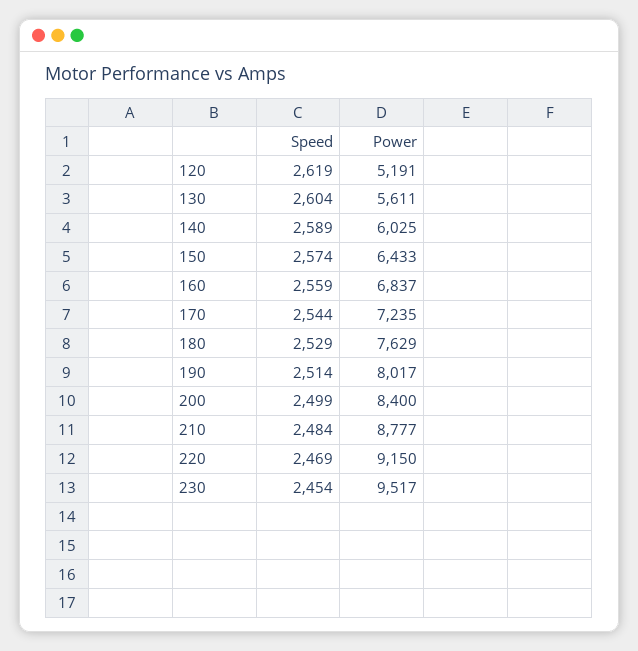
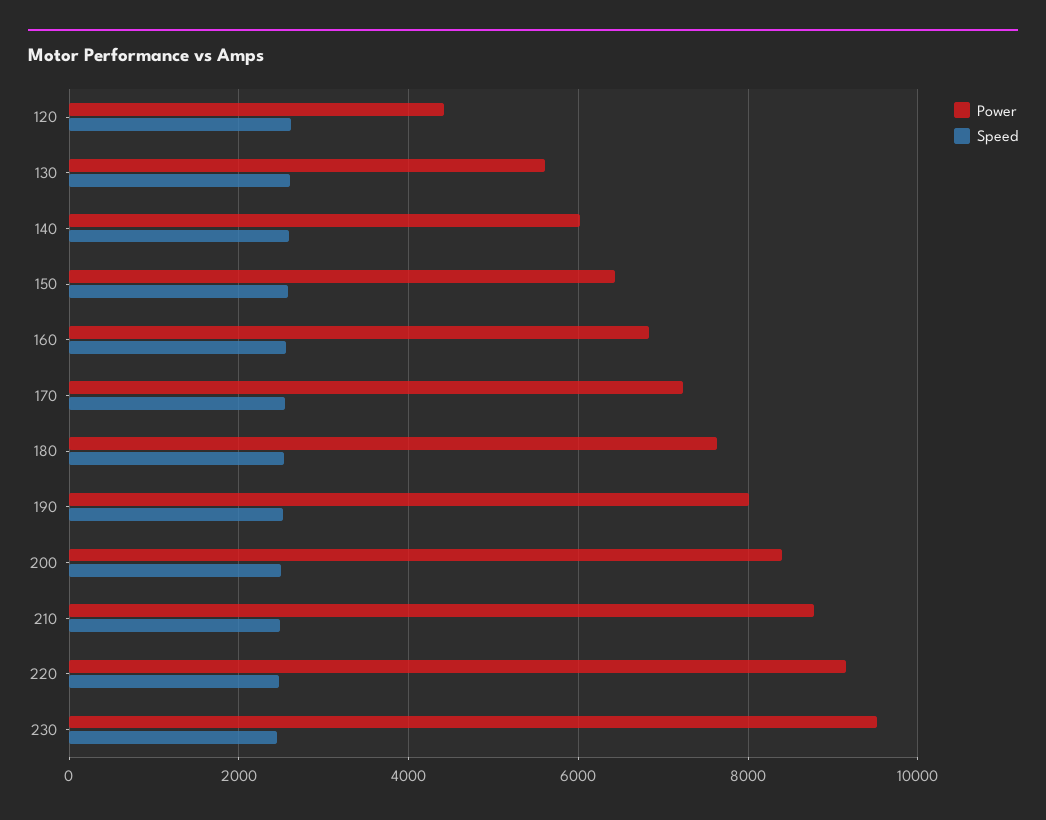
  {
    "Speed": {
      "120": 2619,
      "130": 2604,
      "140": 2589,
      "150": 2574,
      "160": 2559,
      "170": 2544,
      "180": 2529,
      "190": 2514,
      "200": 2499,
      "210": 2484,
      "220": 2469,
      "230": 2454
    },
    "Power": {
-     "120": 5191,
+     "120": 4400,
      "130": 5611,
      "140": 6025,
      "150": 6433,
      "160": 6837,
      "170": 7235,
      "180": 7629,
      "190": 8017,
      "200": 8400,
      "210": 8777,
      "220": 9150,
      "230": 9517
    }
  }

